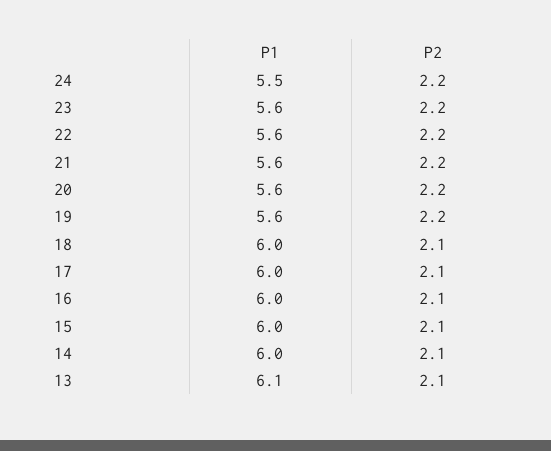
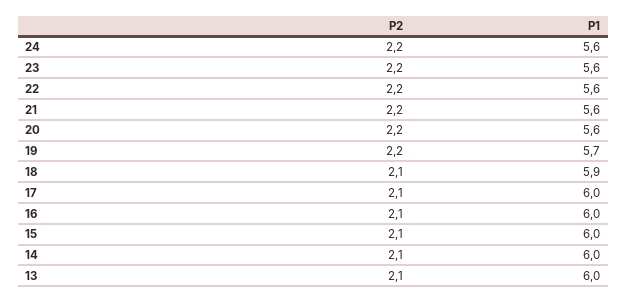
  {
    "P1": {
-     "24": 5.5,
+     "24": 5.6,
      "23": 5.6,
      "22": 5.6,
      "21": 5.6,
      "20": 5.6,
-     "19": 5.6,
+     "19": 5.7,
-     "18": 6,
+     "18": 5.9,
      "17": 6,
      "16": 6,
      "15": 6,
      "14": 6,
-     "13": 6.1
+     "13": 6
    },
    "P2": {
      "24": 2.2,
      "23": 2.2,
      "22": 2.2,
      "21": 2.2,
      "20": 2.2,
      "19": 2.2,
      "18": 2.1,
      "17": 2.1,
      "16": 2.1,
      "15": 2.1,
      "14": 2.1,
      "13": 2.1
    }
  }

